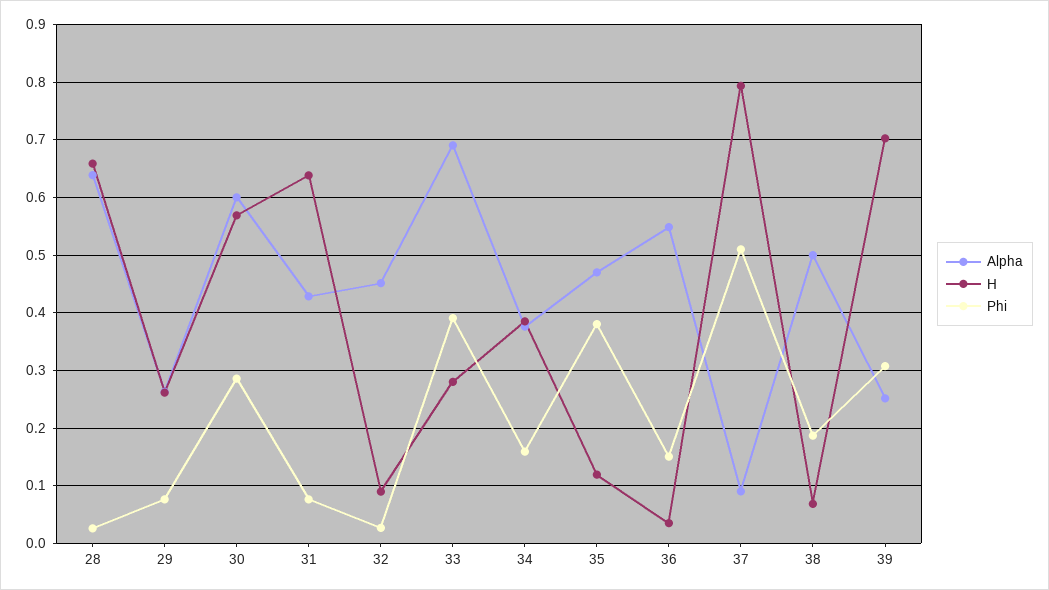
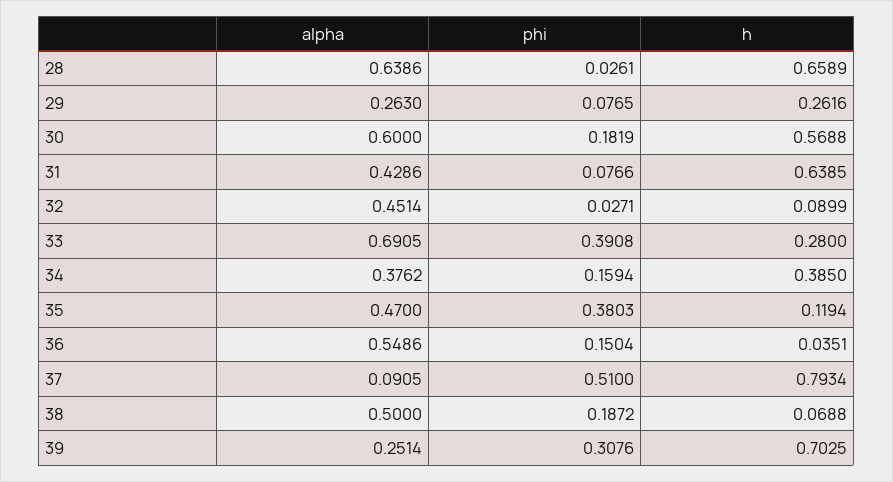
  {
    "Alpha": {
      "28": 0.6386,
      "29": 0.263,
      "30": 0.6,
      "31": 0.4286,
      "32": 0.4514,
      "33": 0.6905,
      "34": 0.3762,
      "35": 0.47,
      "36": 0.5486,
      "37": 0.0905,
      "38": 0.5,
      "39": 0.2514
    },
    "H": {
      "28": 0.6589,
      "29": 0.2616,
      "30": 0.5688,
      "31": 0.6385,
      "32": 0.0899,
      "33": 0.28,
      "34": 0.385,
      "35": 0.1194,
      "36": 0.0351,
      "37": 0.7934,
      "38": 0.0688,
      "39": 0.7025
    },
    "Phi": {
      "28": 0.0261,
      "29": 0.0765,
-     "30": 0.28,
+     "30": 0.1819,
      "31": 0.0766,
      "32": 0.0271,
      "33": 0.3908,
      "34": 0.1594,
      "35": 0.3803,
      "36": 0.1504,
      "37": 0.51,
      "38": 0.1872,
      "39": 0.3076
    }
  }

